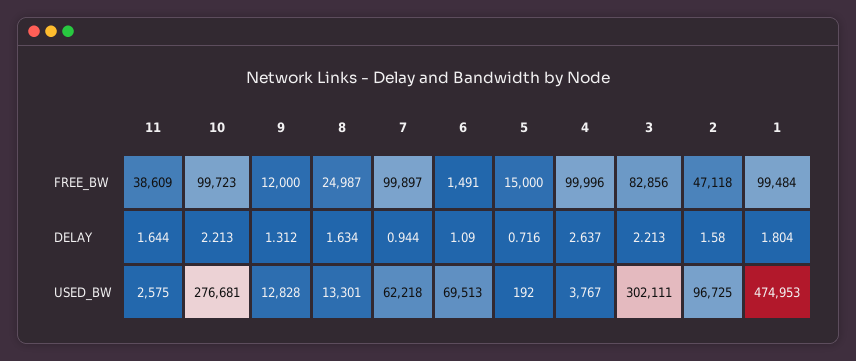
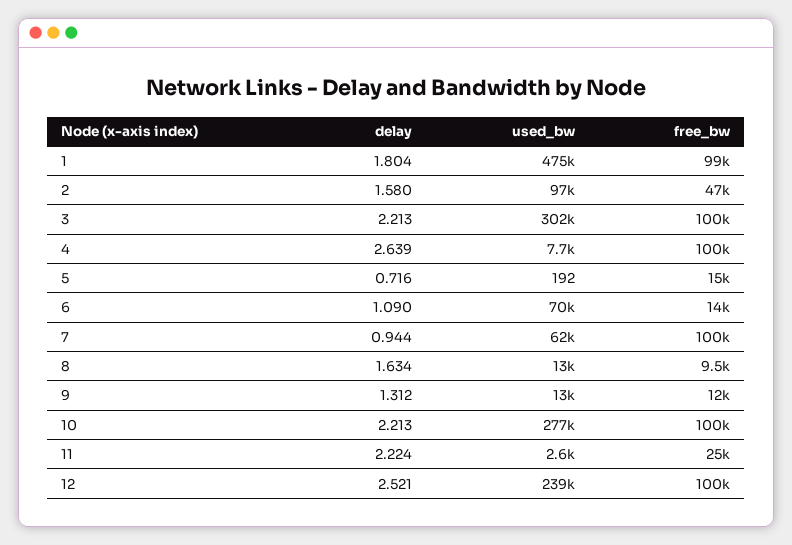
  {
    "11": {
-     "FREE_BW": 38609,
+     "FREE_BW": 25000,
-     "DELAY": 1.644,
+     "DELAY": 2.224,
      "USED_BW": 2575
    },
    "10": {
      "FREE_BW": 99723,
      "DELAY": 2.213,
      "USED_BW": 276681
    },
    "9": {
      "FREE_BW": 12000,
      "DELAY": 1.312,
      "USED_BW": 12828
    },
    "8": {
-     "FREE_BW": 24987,
+     "FREE_BW": 9500,
      "DELAY": 1.634,
      "USED_BW": 13301
    },
    "7": {
      "FREE_BW": 99897,
      "DELAY": 0.944,
      "USED_BW": 62218
    },
    "6": {
-     "FREE_BW": 1491,
+     "FREE_BW": 14000,
      "DELAY": 1.09,
      "USED_BW": 69513
    },
    "5": {
      "FREE_BW": 15000,
      "DELAY": 0.716,
      "USED_BW": 192
    },
    "4": {
      "FREE_BW": 99996,
-     "DELAY": 2.637,
+     "DELAY": 2.639,
-     "USED_BW": 3767
+     "USED_BW": 7700
    },
    "3": {
-     "FREE_BW": 82856,
+     "FREE_BW": 100000,
      "DELAY": 2.213,
      "USED_BW": 302111
    },
    "2": {
      "FREE_BW": 47118,
      "DELAY": 1.58,
      "USED_BW": 96725
    },
    "1": {
      "FREE_BW": 99484,
      "DELAY": 1.804,
      "USED_BW": 474953
-   }
+   },
+   "12": {
+     "DELAY": 2.521,
+     "USED_BW": 239000,
+     "FREE_BW": 100000
+   }
  }

